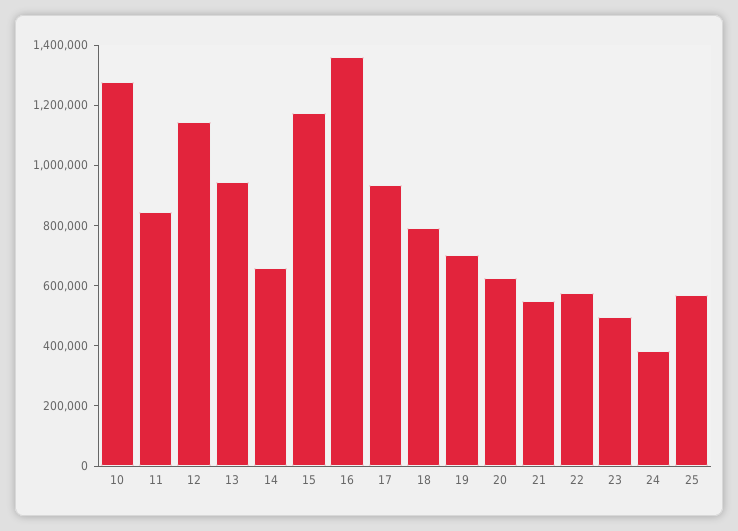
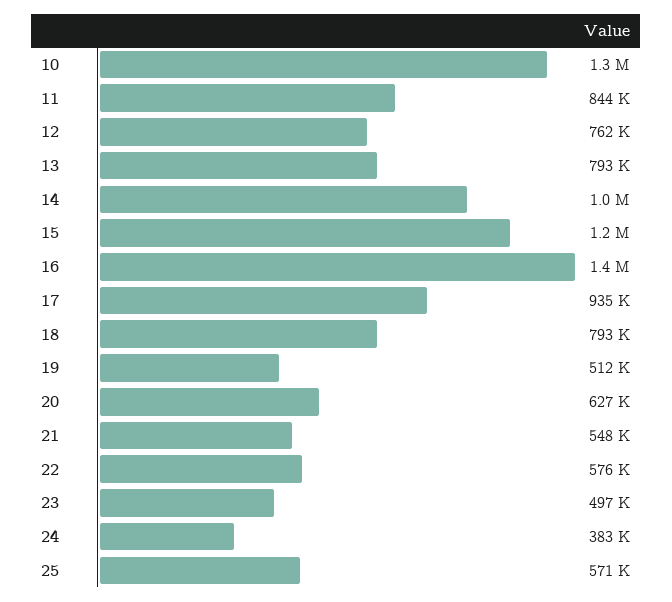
  {
    "10": 1300000,
    "11": 844000,
-   "12": 1150000,
+   "12": 762000,
-   "13": 950000,
+   "13": 793000,
-   "14": 650000,
+   "14": 1000000,
    "15": 1200000,
    "16": 1400000,
    "17": 935000,
    "18": 793000,
-   "19": 700000,
+   "19": 512000,
    "20": 627000,
    "21": 548000,
    "22": 576000,
    "23": 497000,
    "24": 383000,
    "25": 571000
  }

